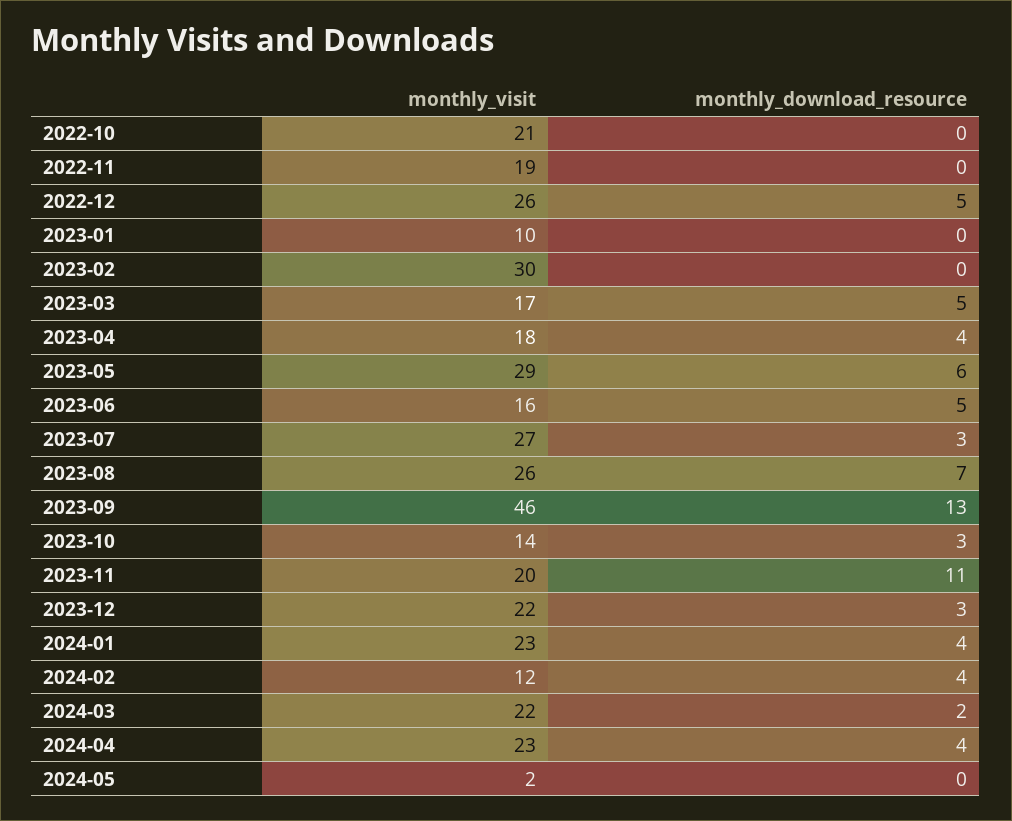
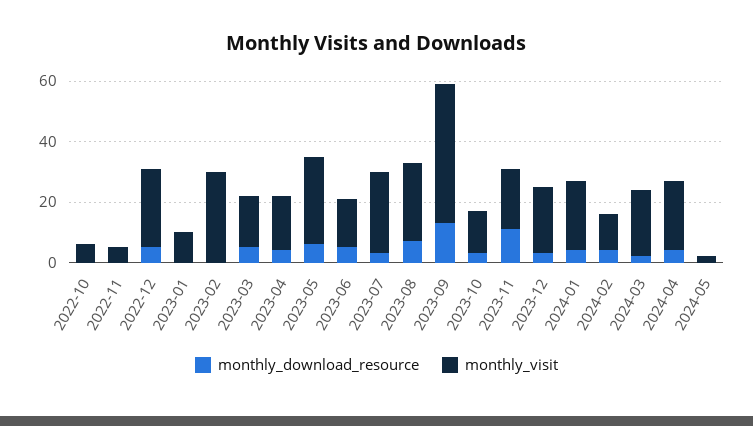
  {
    "monthly_visit": {
-     "2022-10": 21,
+     "2022-10": 5,
-     "2022-11": 19,
+     "2022-11": 5,
      "2022-12": 26,
      "2023-01": 10,
      "2023-02": 30,
      "2023-03": 17,
      "2023-04": 18,
      "2023-05": 29,
      "2023-06": 16,
      "2023-07": 27,
      "2023-08": 26,
      "2023-09": 46,
      "2023-10": 14,
      "2023-11": 20,
      "2023-12": 22,
      "2024-01": 23,
      "2024-02": 12,
      "2024-03": 22,
      "2024-04": 23,
      "2024-05": 2
    },
    "monthly_download_resource": {
      "2022-10": 0,
      "2022-11": 0,
      "2022-12": 5,
      "2023-01": 0,
      "2023-02": 0,
      "2023-03": 5,
      "2023-04": 4,
      "2023-05": 6,
      "2023-06": 5,
      "2023-07": 3,
      "2023-08": 7,
      "2023-09": 13,
      "2023-10": 3,
      "2023-11": 11,
      "2023-12": 3,
      "2024-01": 4,
      "2024-02": 4,
      "2024-03": 2,
      "2024-04": 4,
      "2024-05": 0
    }
  }

